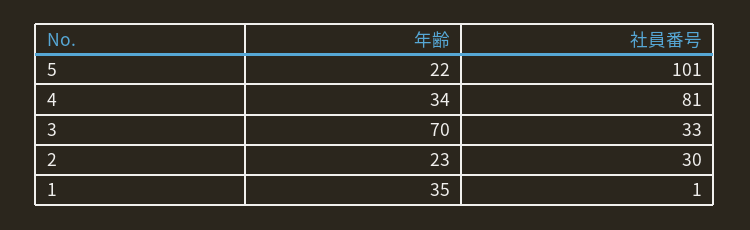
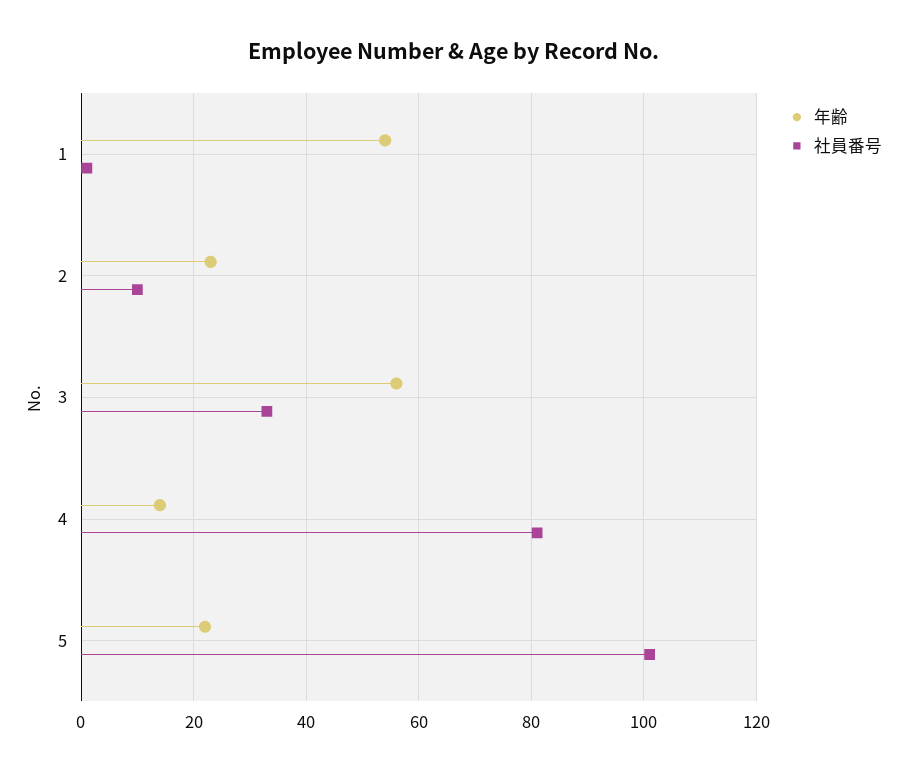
  {
    "年齢": {
      "5": 22,
-     "4": 34,
+     "4": 15,
-     "3": 70,
+     "3": 55,
      "2": 23,
-     "1": 35
+     "1": 55
    },
    "社員番号": {
      "5": 101,
      "4": 81,
      "3": 33,
-     "2": 30,
+     "2": 10,
      "1": 1
    }
  }

